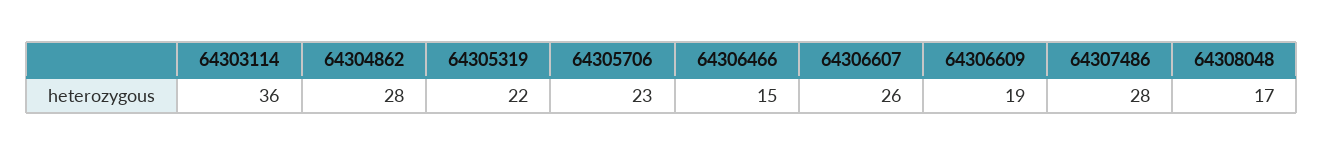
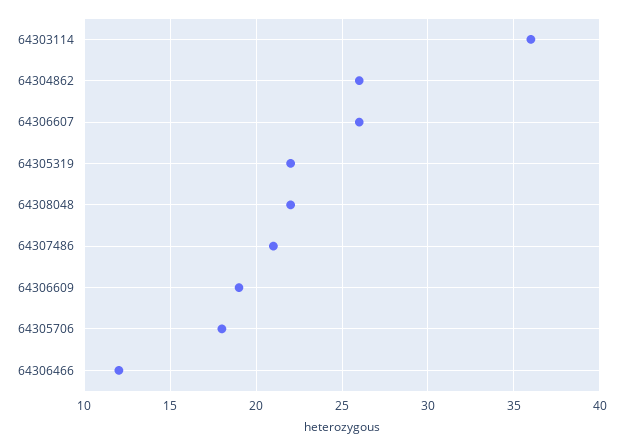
  {
    "64303114": 36,
-   "64304862": 28,
+   "64304862": 26,
    "64305319": 22,
-   "64305706": 23,
+   "64305706": 18,
-   "64306466": 15,
+   "64306466": 12,
    "64306607": 26,
    "64306609": 19,
-   "64307486": 28,
+   "64307486": 21,
-   "64308048": 17
+   "64308048": 22
  }

